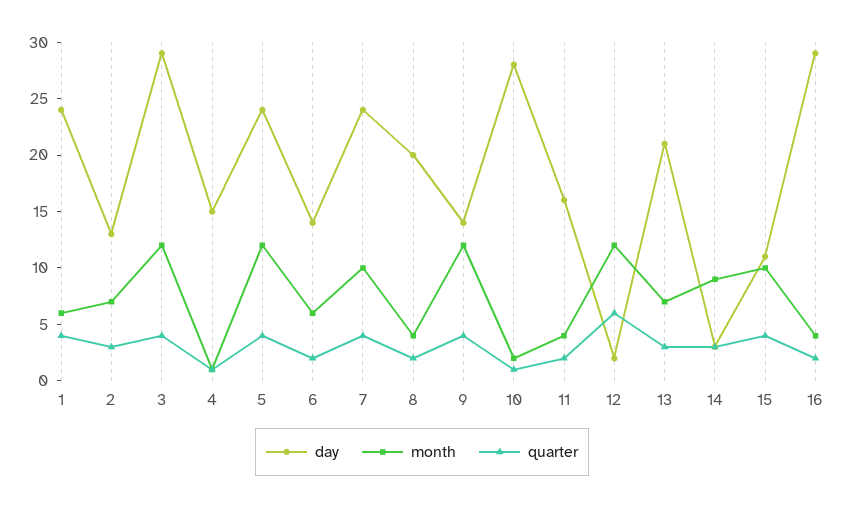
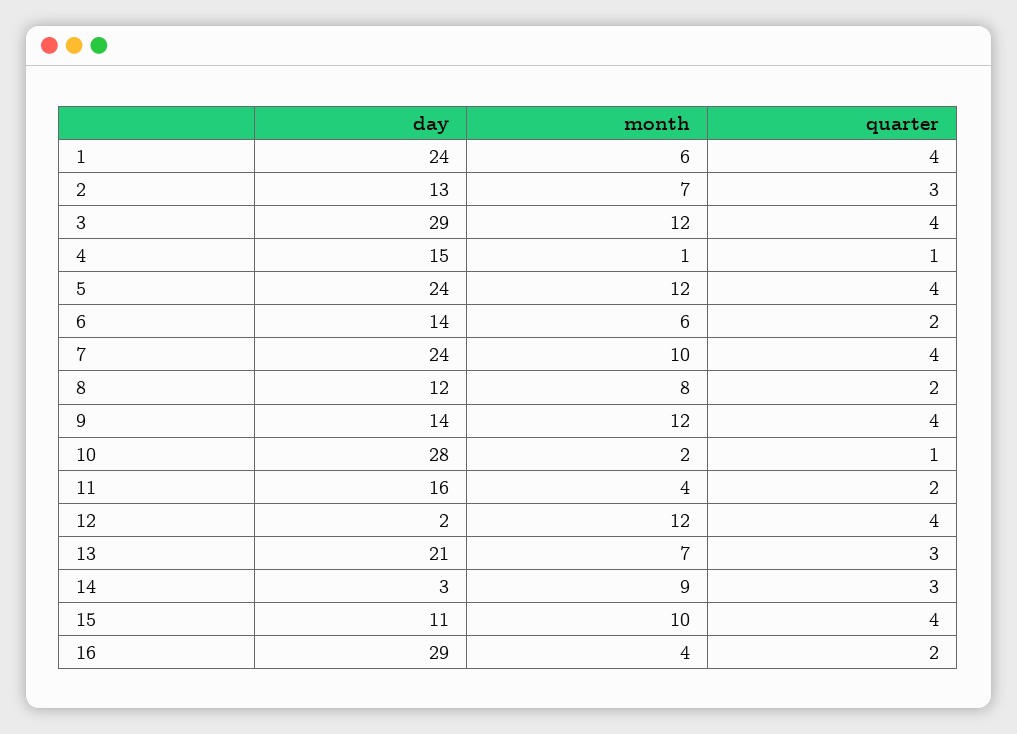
  {
    "day": {
      "1": 24,
      "2": 13,
      "3": 29,
      "4": 15,
      "5": 24,
      "6": 14,
      "7": 24,
-     "8": 20,
+     "8": 12,
      "9": 14,
      "10": 28,
      "11": 16,
      "12": 2,
      "13": 21,
      "14": 3,
      "15": 11,
      "16": 29
    },
    "month": {
      "1": 6,
      "2": 7,
      "3": 12,
      "4": 1,
      "5": 12,
      "6": 6,
      "7": 10,
-     "8": 4,
+     "8": 8,
      "9": 12,
      "10": 2,
      "11": 4,
      "12": 12,
      "13": 7,
      "14": 9,
      "15": 10,
      "16": 4
    },
    "quarter": {
      "1": 4,
      "2": 3,
      "3": 4,
      "4": 1,
      "5": 4,
      "6": 2,
      "7": 4,
      "8": 2,
      "9": 4,
      "10": 1,
      "11": 2,
-     "12": 6,
+     "12": 4,
      "13": 3,
      "14": 3,
      "15": 4,
      "16": 2
    }
  }

